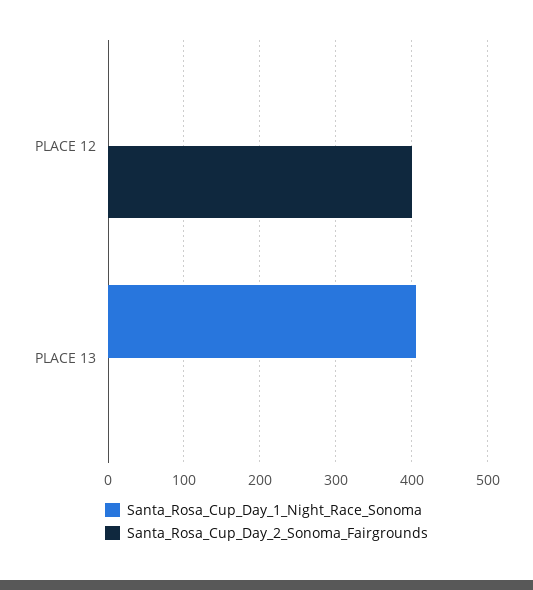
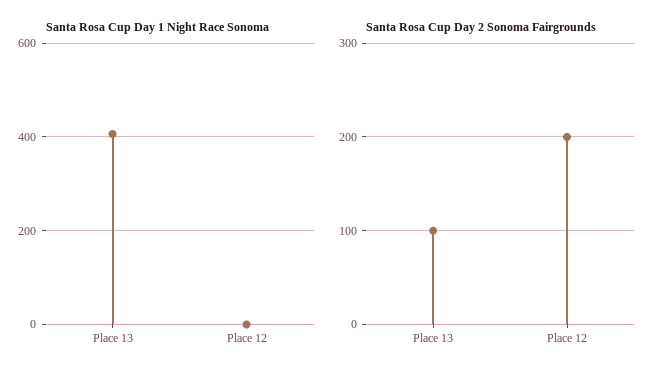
  {
    "Santa_Rosa_Cup_Day_1_Night_Race_Sonoma": {
      "PLACE 12": 0,
      "PLACE 13": 410
    },
    "Santa_Rosa_Cup_Day_2_Sonoma_Fairgrounds": {
-     "PLACE 12": 400,
+     "PLACE 12": 200,
-     "PLACE 13": 0
+     "PLACE 13": 100
    }
  }

